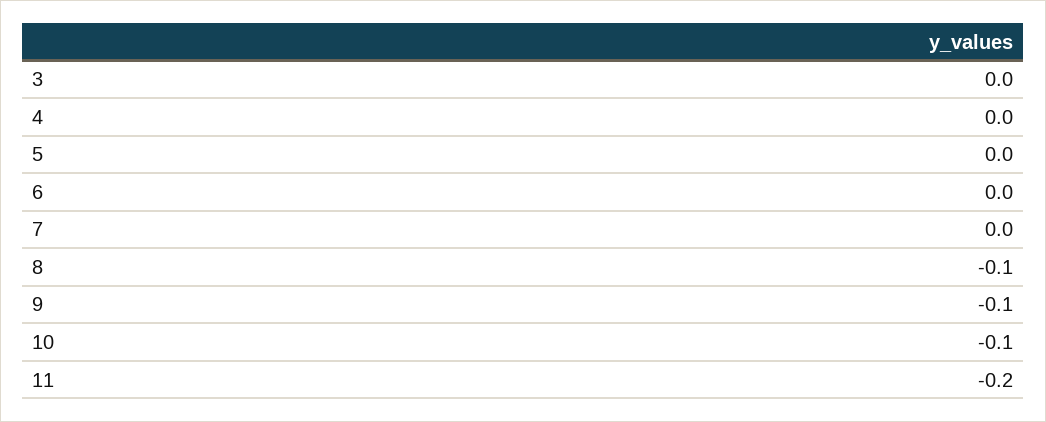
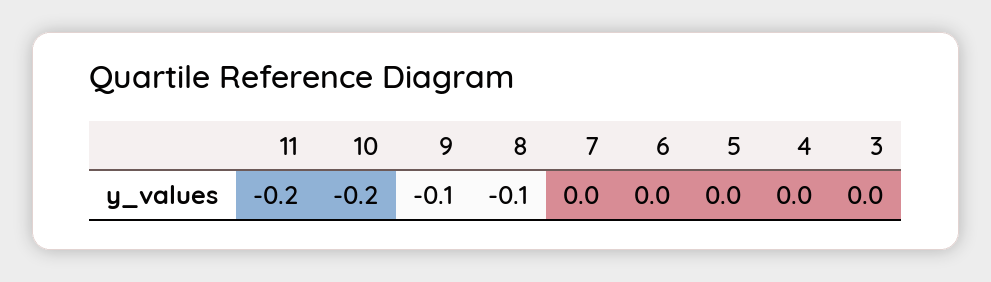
  {
    "3": 0,
    "4": 0,
    "5": 0,
    "6": 0,
    "7": 0,
    "8": -0.1,
    "9": -0.1,
-   "10": -0.1,
+   "10": -0.2,
    "11": -0.2
  }

